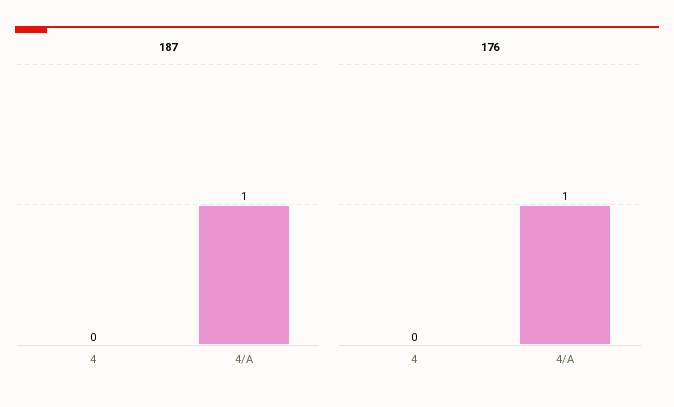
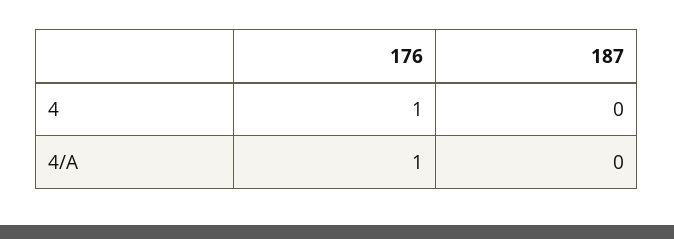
  {
    "187": {
      "4": 0,
-     "4/A": 1
+     "4/A": 0
    },
    "176": {
-     "4": 0,
+     "4": 1,
      "4/A": 1
    }
  }

